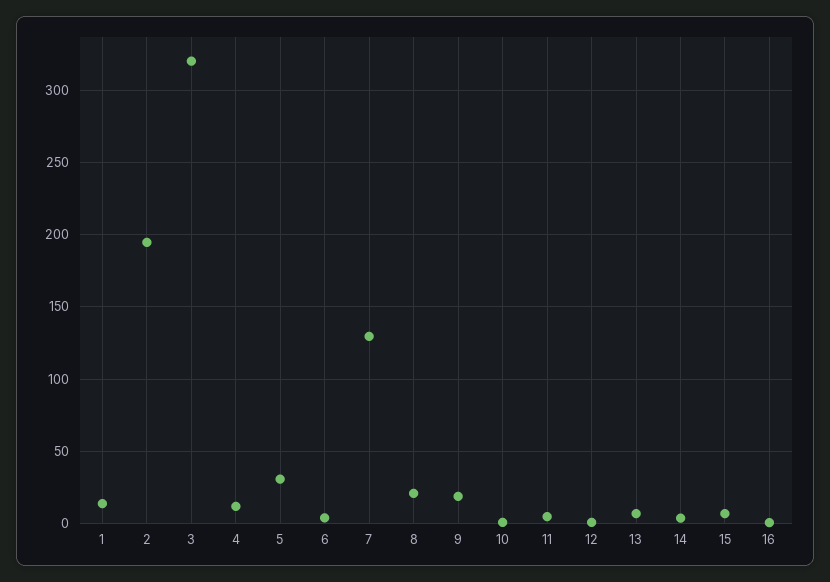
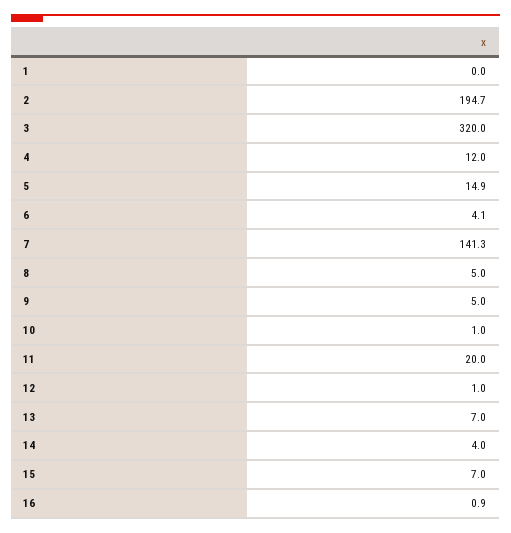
  {
-   "1": 15,
+   "1": 0,
    "2": 194.7,
    "3": 320,
    "4": 12,
-   "5": 30,
+   "5": 14.9,
    "6": 4.1,
-   "7": 130,
+   "7": 141.3,
-   "8": 20,
+   "8": 5,
-   "9": 20,
+   "9": 5,
    "10": 1,
-   "11": 5,
+   "11": 20,
    "12": 1,
    "13": 7,
    "14": 4,
    "15": 7,
    "16": 0.9
  }

